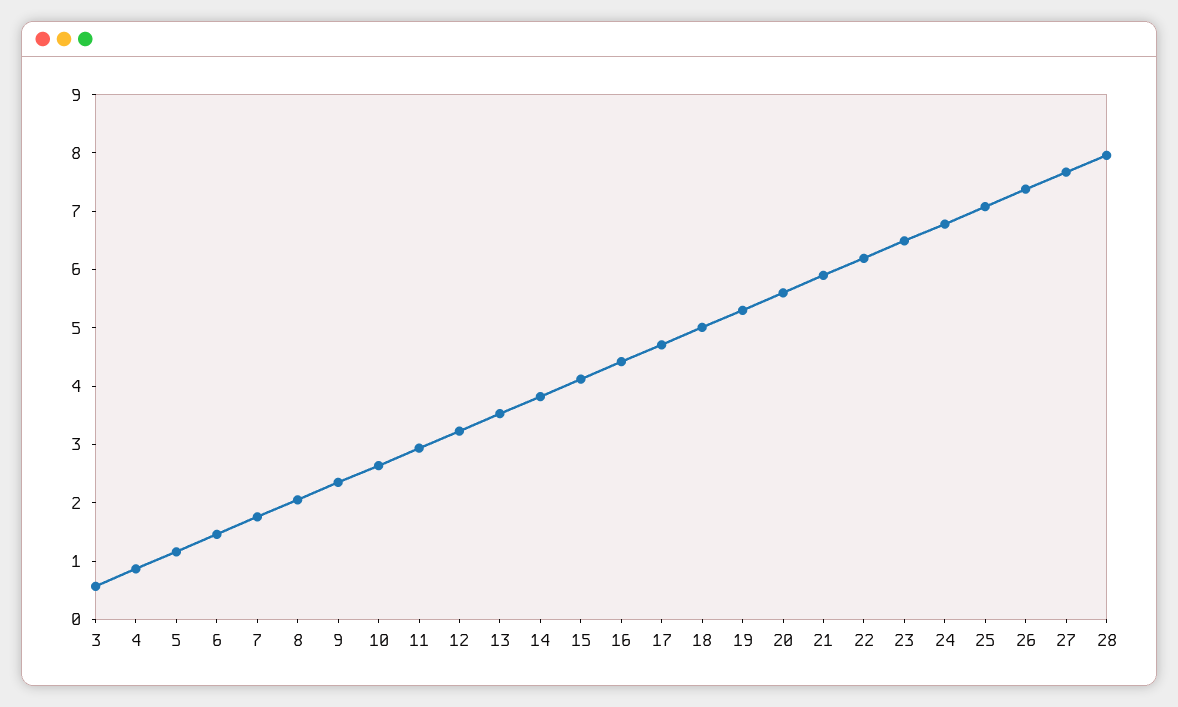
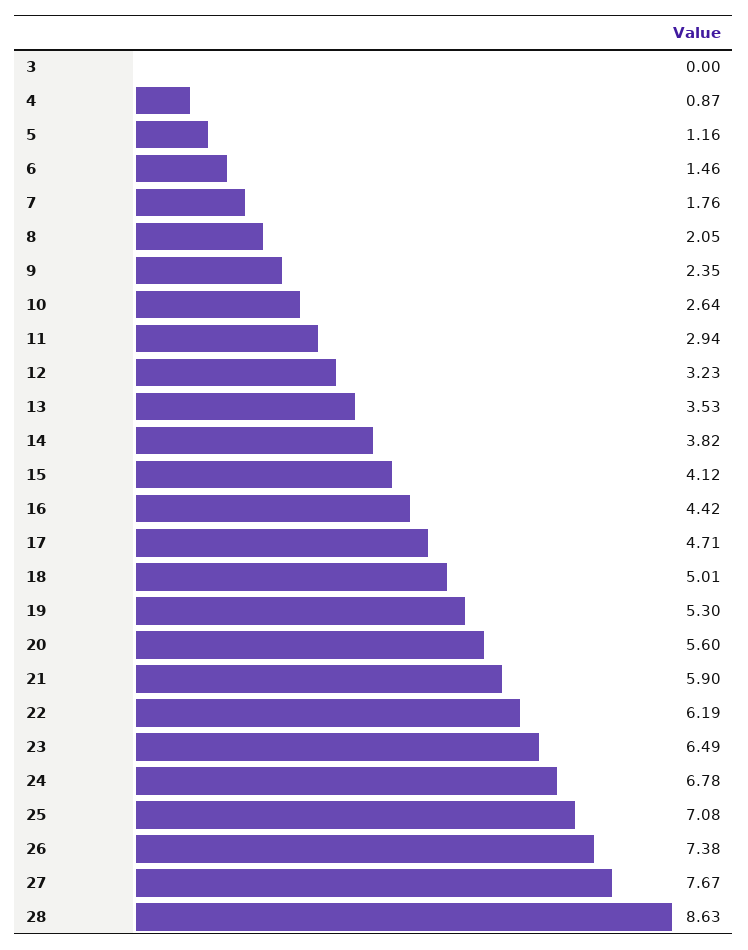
  {
-   "3": 0.6,
+   "3": 0,
    "4": 0.87,
    "5": 1.16,
    "6": 1.46,
    "7": 1.76,
    "8": 2.05,
    "9": 2.35,
    "10": 2.64,
    "11": 2.94,
    "12": 3.23,
    "13": 3.53,
    "14": 3.82,
    "15": 4.12,
    "16": 4.42,
    "17": 4.71,
    "18": 5.01,
    "19": 5.3,
    "20": 5.6,
    "21": 5.9,
    "22": 6.19,
    "23": 6.49,
    "24": 6.78,
    "25": 7.08,
    "26": 7.38,
    "27": 7.67,
-   "28": 8
+   "28": 8.63
  }

